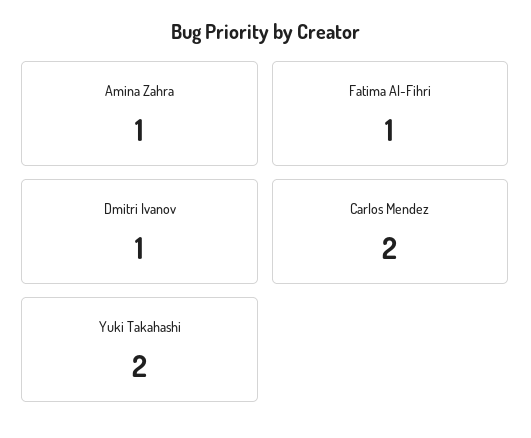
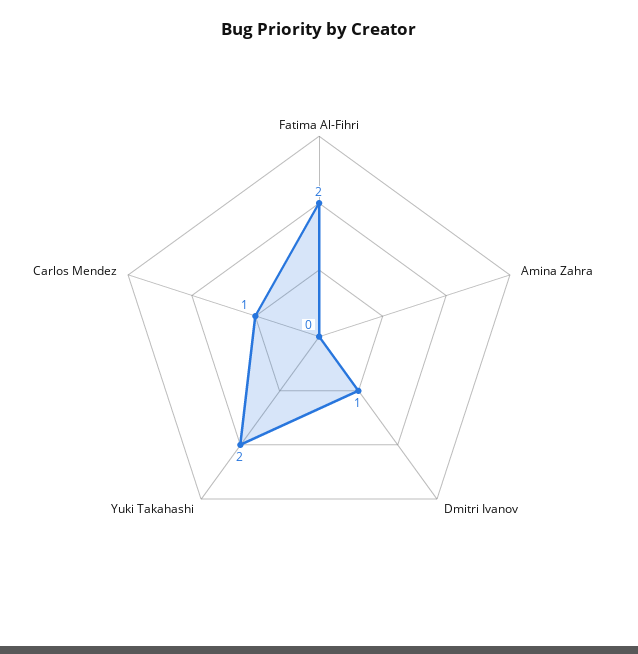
  {
-   "Amina Zahra": 1,
+   "Amina Zahra": 0,
-   "Fatima Al-Fihri": 1,
+   "Fatima Al-Fihri": 2,
    "Dmitri Ivanov": 1,
-   "Carlos Mendez": 2,
+   "Carlos Mendez": 1,
    "Yuki Takahashi": 2
  }

